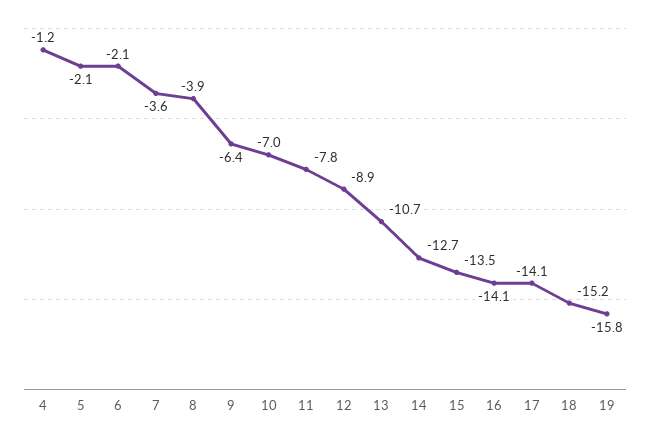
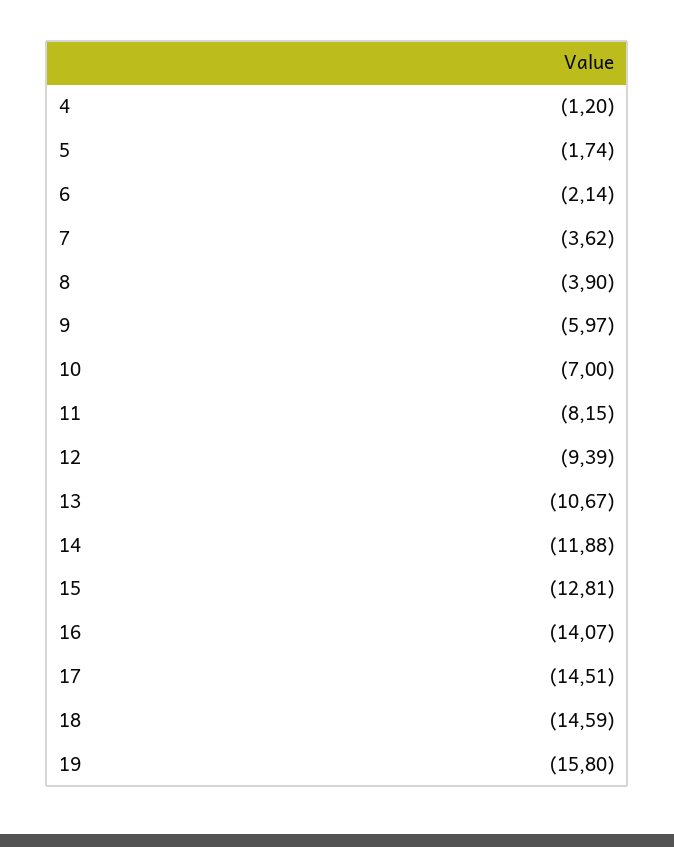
  {
    "4": -1.2,
-   "5": -2.1,
+   "5": -1.74,
    "6": -2.14,
    "7": -3.62,
    "8": -3.9,
-   "9": -6.4,
+   "9": -5.97,
    "10": -7,
-   "11": -7.8,
+   "11": -8.15,
-   "12": -8.9,
+   "12": -9.39,
    "13": -10.67,
-   "14": -12.7,
+   "14": -11.88,
-   "15": -13.5,
+   "15": -12.81,
    "16": -14.07,
-   "17": -14.1,
+   "17": -14.51,
-   "18": -15.2,
+   "18": -14.59,
    "19": -15.8
  }

